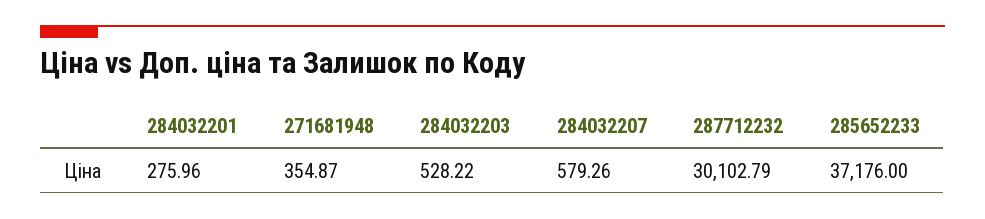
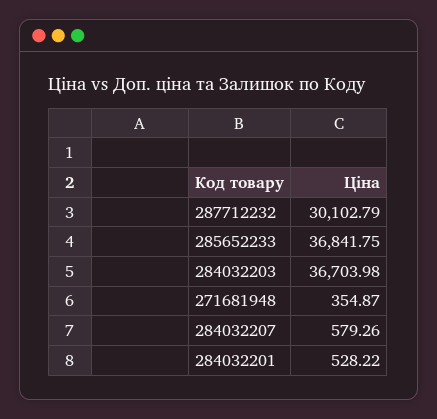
  {
-   "284032201": 275.96,
+   "284032201": 528.22,
    "271681948": 354.87,
-   "284032203": 528.22,
+   "284032203": 36703.98,
    "284032207": 579.26,
    "287712232": 30102.79,
-   "285652233": 37176
+   "285652233": 36841.75
  }

